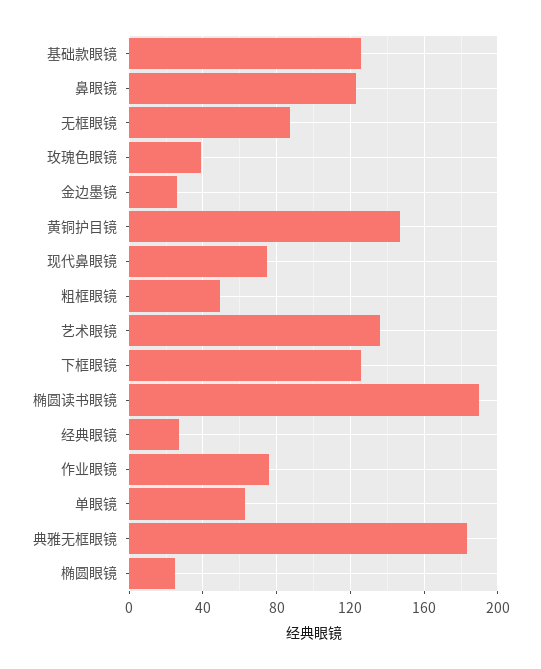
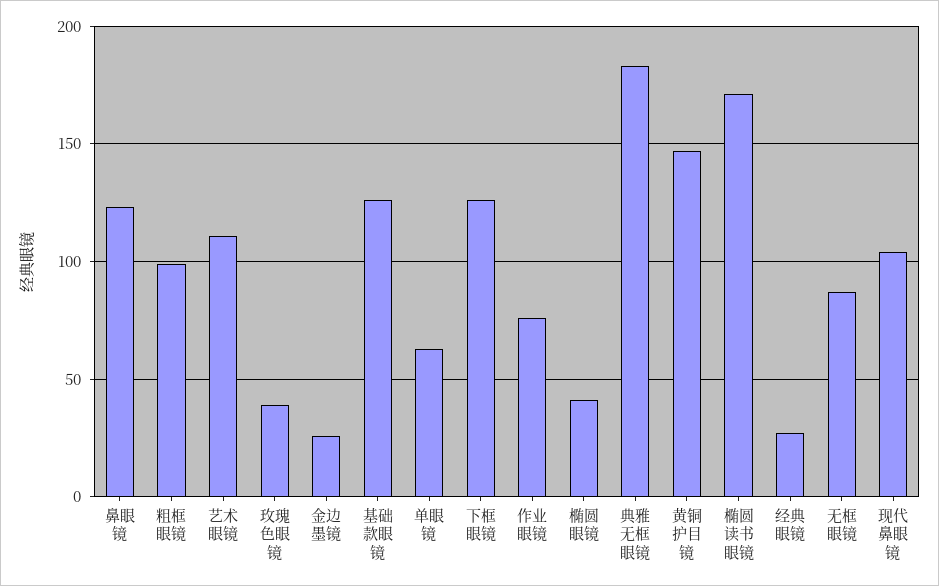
  {
    "基础款眼镜": 125,
    "鼻眼镜": 125,
    "无框眼镜": 85,
    "玫瑰色眼镜": 40,
    "金边墨镜": 25,
    "黄铜护目镜": 145,
-   "现代鼻眼镜": 75,
+   "现代鼻眼镜": 105,
-   "粗框眼镜": 50,
+   "粗框眼镜": 100,
-   "艺术眼镜": 135,
+   "艺术眼镜": 110,
    "下框眼镜": 125,
-   "椭圆读书眼镜": 190,
+   "椭圆读书眼镜": 170,
    "经典眼镜": 25,
    "作业眼镜": 75,
    "单眼镜": 65,
    "典雅无框眼镜": 185,
-   "椭圆眼镜": 25
+   "椭圆眼镜": 40
  }

